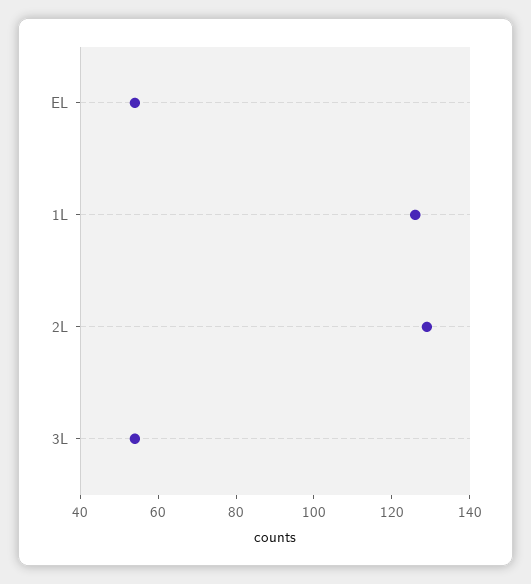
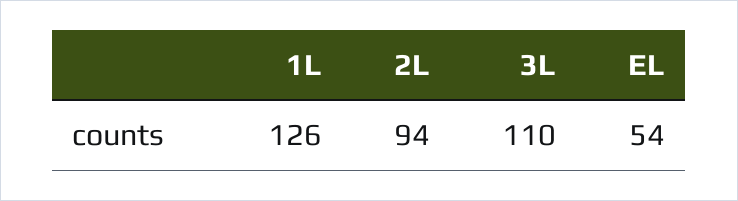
  {
    "EL": 54,
    "1L": 126,
-   "2L": 130,
+   "2L": 94,
-   "3L": 55
+   "3L": 110
  }

